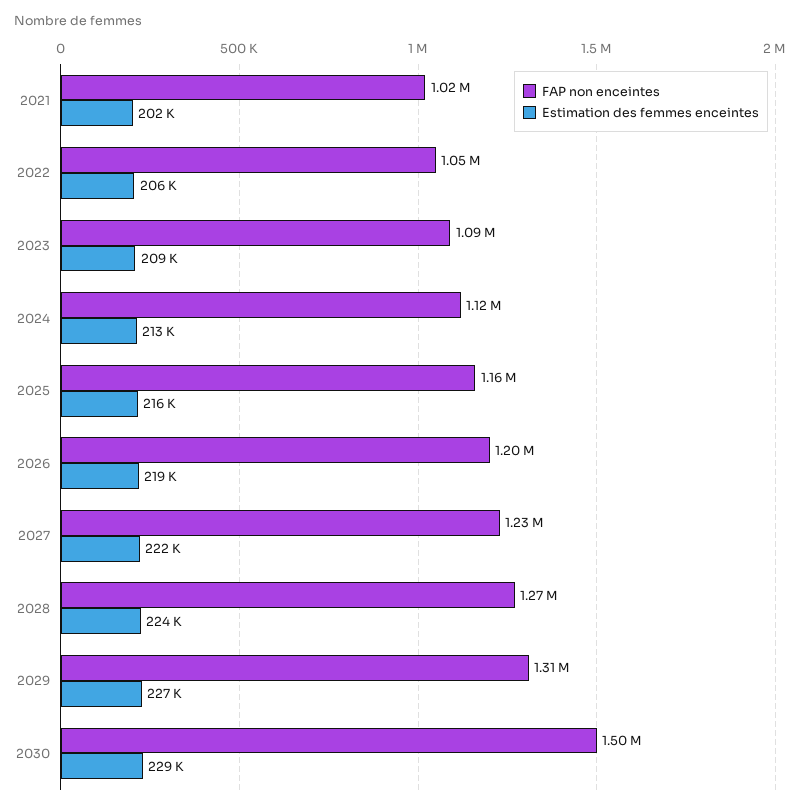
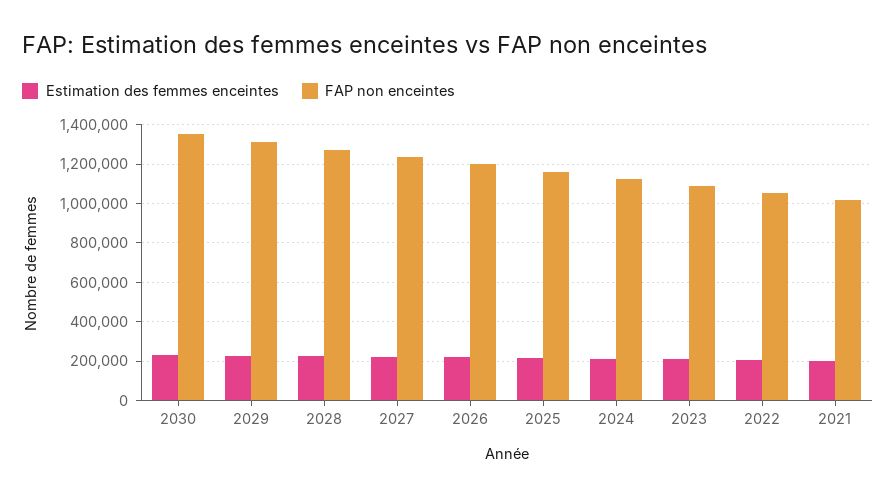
  {
    "FAP non enceintes": {
      "2021": 1020000,
      "2022": 1050000,
      "2023": 1090000,
      "2024": 1120000,
      "2025": 1160000,
      "2026": 1200000,
      "2027": 1230000,
      "2028": 1270000,
      "2029": 1310000,
-     "2030": 1500000
+     "2030": 1350000
    },
    "Estimation des femmes enceintes": {
      "2021": 202000,
      "2022": 206000,
      "2023": 209000,
      "2024": 213000,
      "2025": 216000,
      "2026": 219000,
      "2027": 222000,
      "2028": 224000,
      "2029": 227000,
      "2030": 229000
    }
  }

